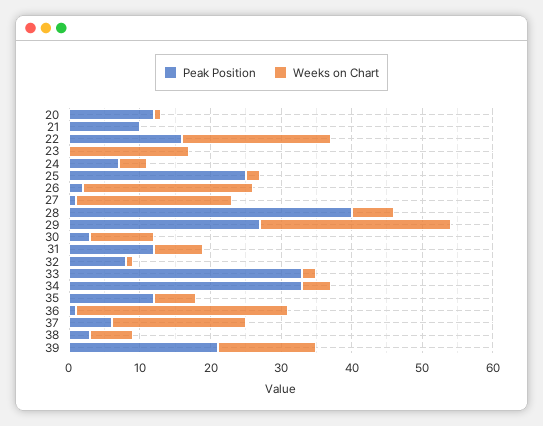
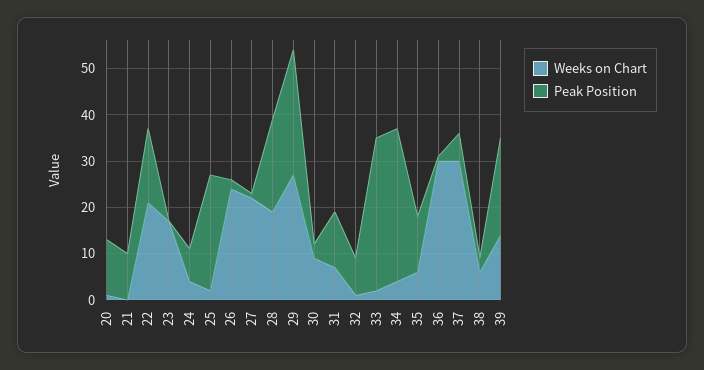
  {
    "Peak Position": {
      "20": 10,
      "21": 10,
      "22": 15,
      "23": 0,
      "24": 5,
      "25": 25,
      "26": 0,
      "27": 0,
-     "28": 40,
+     "28": 20,
      "29": 25,
      "30": 5,
      "31": 10,
      "32": 10,
      "33": 35,
      "34": 35,
      "35": 10,
      "36": 0,
      "37": 5,
      "38": 5,
      "39": 20
    },
    "Weeks on Chart": {
      "20": 0,
      "21": 0,
      "22": 20,
      "23": 15,
      "24": 5,
      "25": 0,
      "26": 25,
      "27": 20,
-     "28": 5,
+     "28": 20,
      "29": 25,
      "30": 10,
      "31": 5,
      "32": 0,
      "33": 0,
      "34": 5,
      "35": 5,
      "36": 30,
-     "37": 20,
+     "37": 30,
      "38": 5,
      "39": 15
    }
  }

